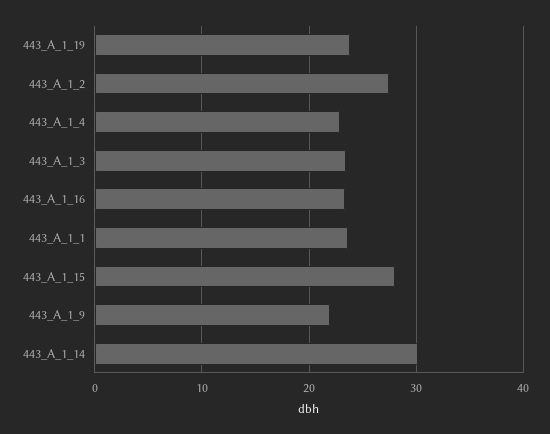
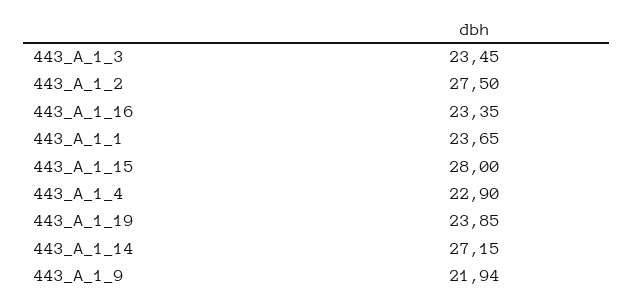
  {
    "443_A_1_19": 23.85,
    "443_A_1_2": 27.5,
    "443_A_1_4": 22.9,
    "443_A_1_3": 23.45,
    "443_A_1_16": 23.35,
    "443_A_1_1": 23.65,
    "443_A_1_15": 28,
    "443_A_1_9": 21.94,
-   "443_A_1_14": 30
+   "443_A_1_14": 27.15
  }

